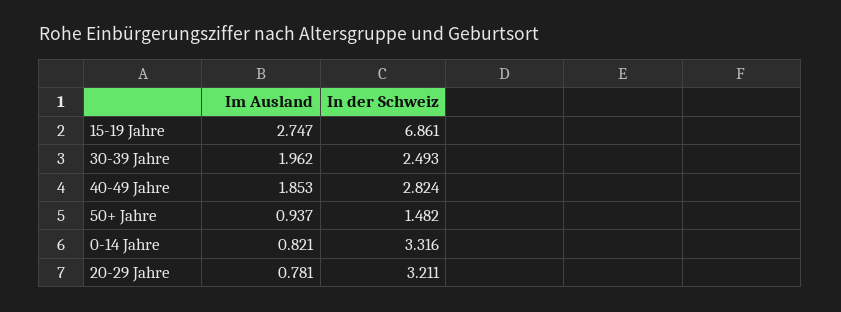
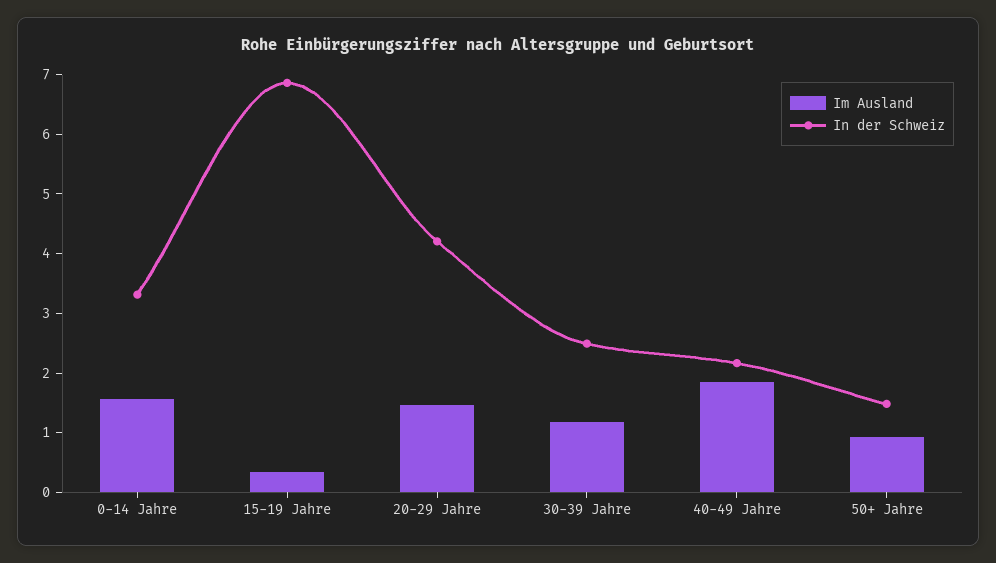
  {
    "Im Ausland": {
-     "15-19 Jahre": 2.747,
+     "15-19 Jahre": 0.4,
-     "30-39 Jahre": 1.962,
+     "30-39 Jahre": 1.2,
      "40-49 Jahre": 1.853,
      "50+ Jahre": 0.937,
-     "0-14 Jahre": 0.821,
+     "0-14 Jahre": 1.6,
-     "20-29 Jahre": 0.781
+     "20-29 Jahre": 1.4
    },
    "In der Schweiz": {
      "15-19 Jahre": 6.861,
      "30-39 Jahre": 2.493,
-     "40-49 Jahre": 2.824,
+     "40-49 Jahre": 2.2,
      "50+ Jahre": 1.482,
      "0-14 Jahre": 3.316,
-     "20-29 Jahre": 3.211
+     "20-29 Jahre": 4.2
    }
  }

